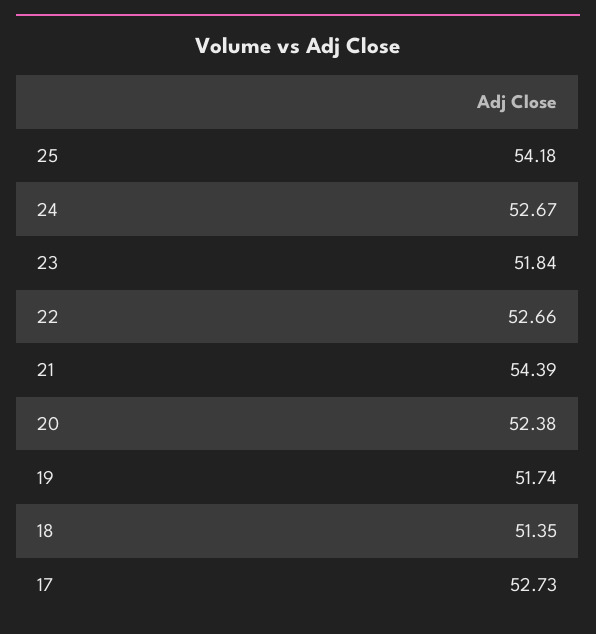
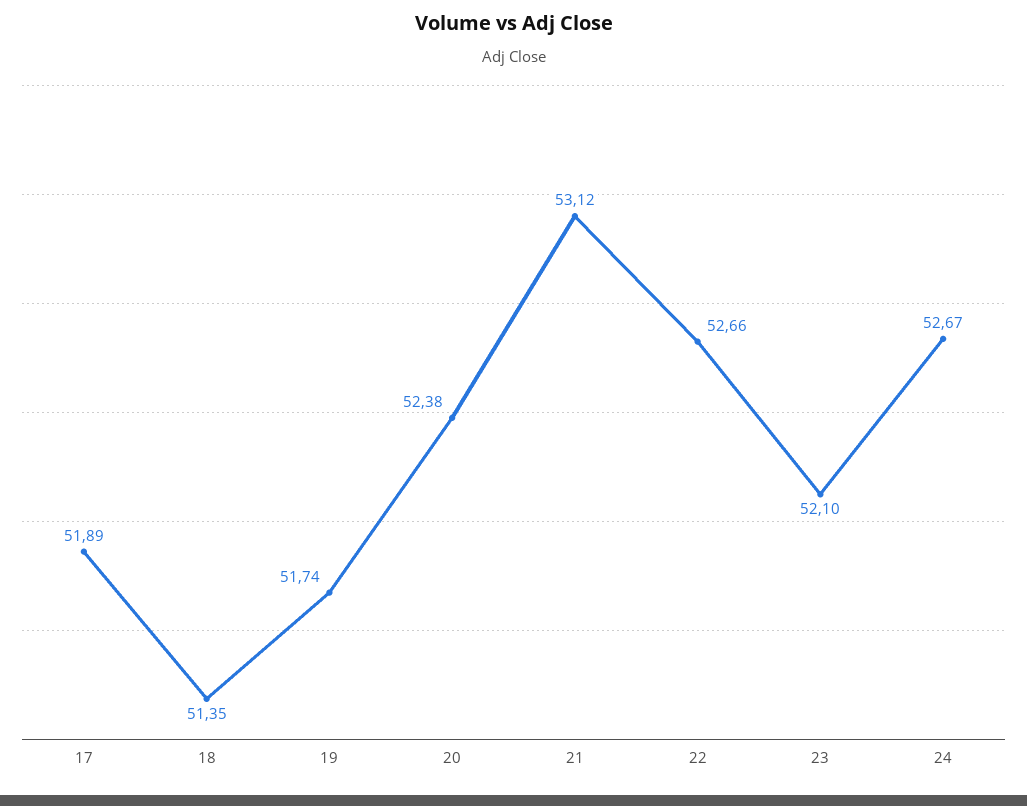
  {
-   "25": 54.18,
    "24": 52.67,
-   "23": 51.84,
+   "23": 52.1,
    "22": 52.66,
-   "21": 54.39,
+   "21": 53.12,
    "20": 52.38,
    "19": 51.74,
    "18": 51.35,
-   "17": 52.73
+   "17": 51.89
  }

